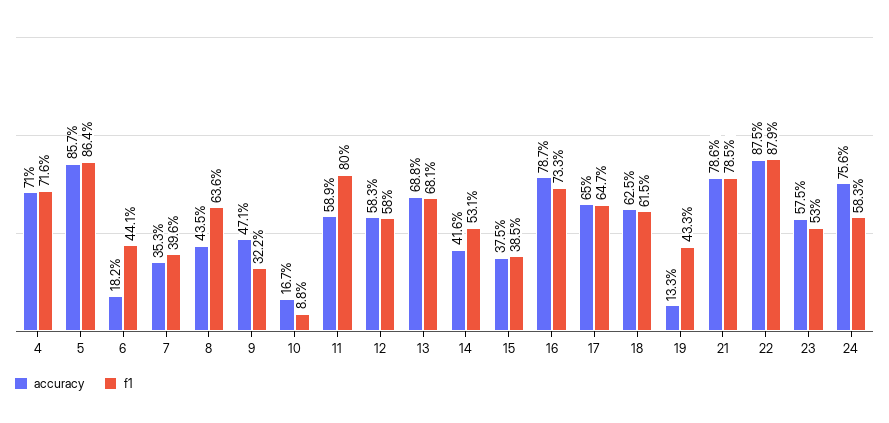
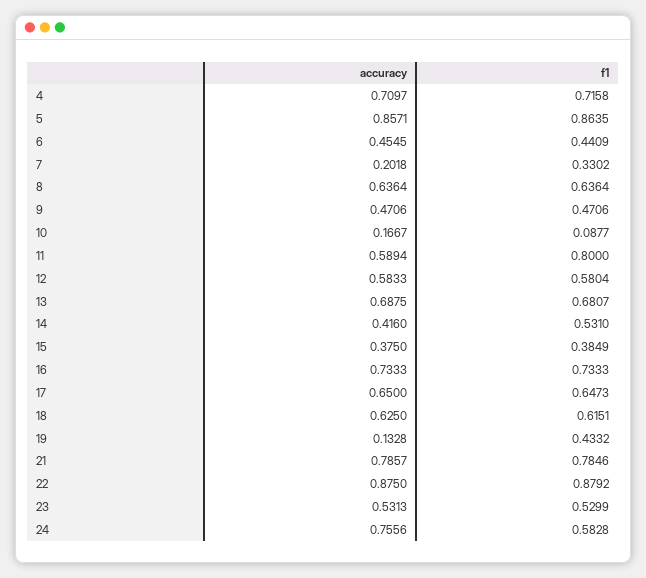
  {
    "accuracy": {
      "4": 0.7097,
      "5": 0.8571,
-     "6": 0.182,
+     "6": 0.4545,
-     "7": 0.353,
+     "7": 0.2018,
-     "8": 0.435,
+     "8": 0.6364,
      "9": 0.4706,
      "10": 0.1667,
      "11": 0.5894,
      "12": 0.5833,
      "13": 0.6875,
      "14": 0.416,
      "15": 0.375,
-     "16": 0.787,
+     "16": 0.7333,
      "17": 0.65,
      "18": 0.625,
      "19": 0.1328,
      "21": 0.7857,
      "22": 0.875,
-     "23": 0.575,
+     "23": 0.5313,
      "24": 0.7556
    },
    "f1": {
      "4": 0.7158,
      "5": 0.8635,
      "6": 0.4409,
-     "7": 0.396,
+     "7": 0.3302,
      "8": 0.6364,
-     "9": 0.322,
+     "9": 0.4706,
      "10": 0.0877,
      "11": 0.8,
      "12": 0.5804,
      "13": 0.6807,
      "14": 0.531,
      "15": 0.3849,
      "16": 0.7333,
      "17": 0.6473,
      "18": 0.6151,
      "19": 0.4332,
      "21": 0.7846,
      "22": 0.8792,
      "23": 0.5299,
      "24": 0.5828
    }
  }

